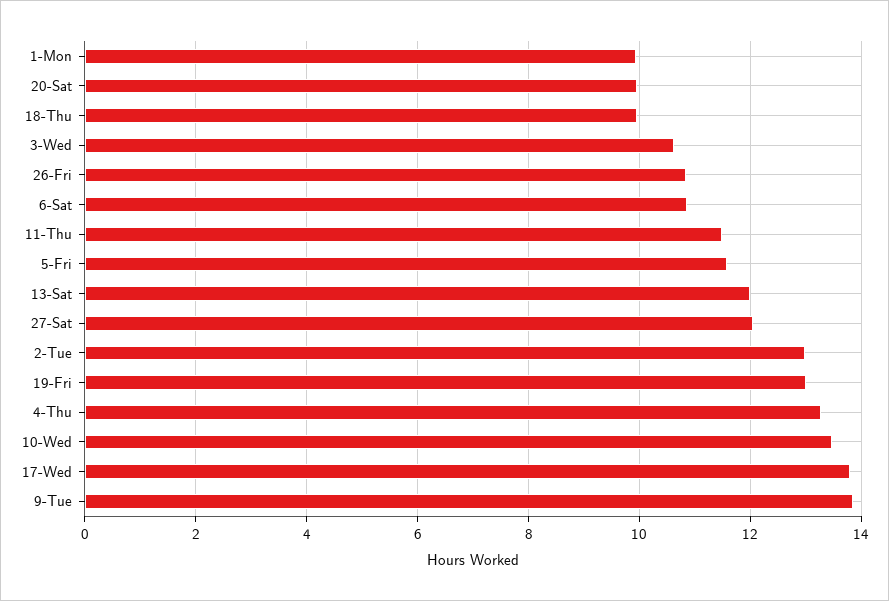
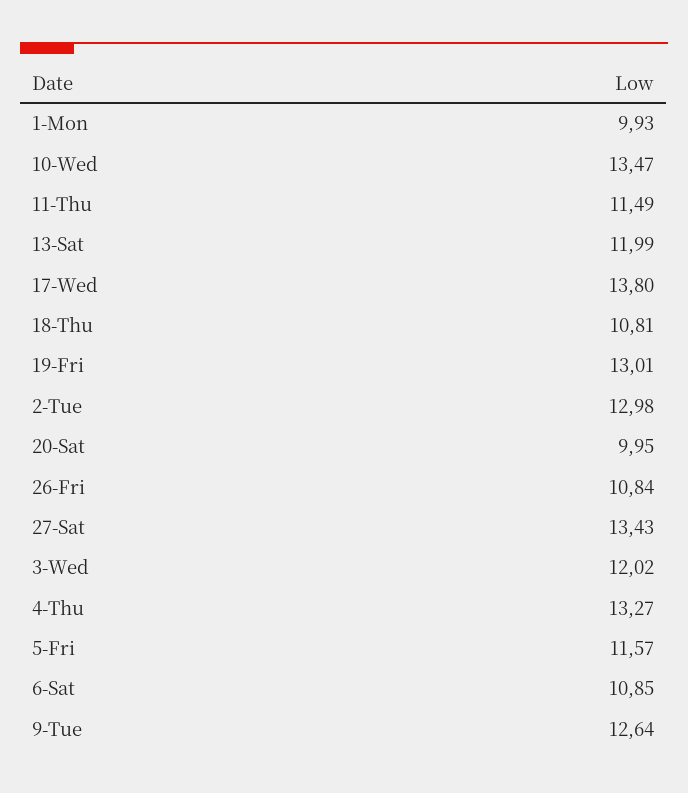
  {
    "1-Mon": 9.93,
    "20-Sat": 9.95,
-   "18-Thu": 10,
+   "18-Thu": 10.81,
-   "3-Wed": 10.6,
+   "3-Wed": 12.02,
    "26-Fri": 10.84,
    "6-Sat": 10.85,
    "11-Thu": 11.49,
    "5-Fri": 11.57,
    "13-Sat": 11.99,
-   "27-Sat": 12,
+   "27-Sat": 13.43,
    "2-Tue": 12.98,
    "19-Fri": 13.01,
    "4-Thu": 13.27,
    "10-Wed": 13.47,
    "17-Wed": 13.8,
-   "9-Tue": 13.8
+   "9-Tue": 12.64
  }

